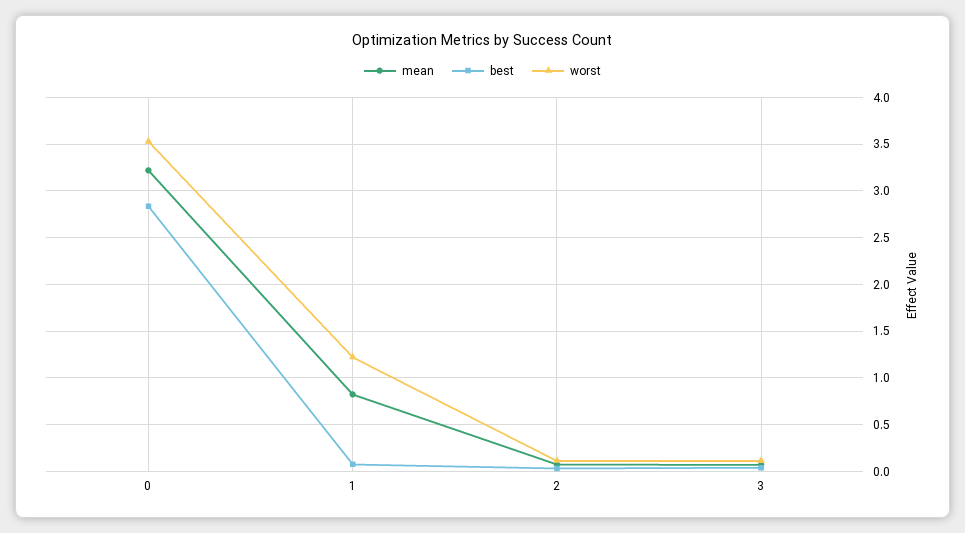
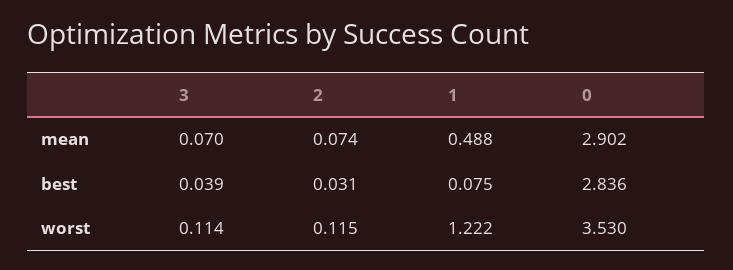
  {
    "mean": {
-     "0": 3.2,
+     "0": 2.902,
-     "1": 0.8,
+     "1": 0.488,
      "2": 0.074,
      "3": 0.07
    },
    "best": {
      "0": 2.836,
      "1": 0.075,
      "2": 0.031,
      "3": 0.039
    },
    "worst": {
      "0": 3.53,
      "1": 1.222,
      "2": 0.115,
      "3": 0.114
    }
  }

